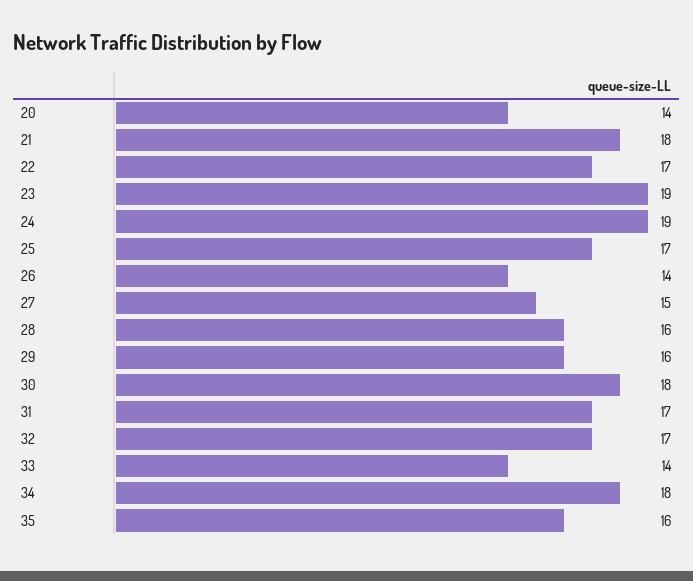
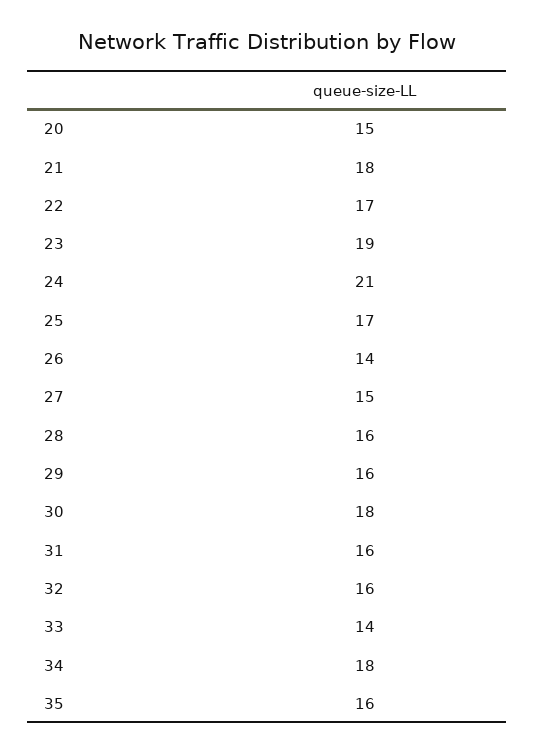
  {
-   "20": 14,
+   "20": 15,
    "21": 18,
    "22": 17,
    "23": 19,
-   "24": 19,
+   "24": 21,
    "25": 17,
    "26": 14,
    "27": 15,
    "28": 16,
    "29": 16,
    "30": 18,
-   "31": 17,
+   "31": 16,
-   "32": 17,
+   "32": 16,
    "33": 14,
    "34": 18,
    "35": 16
  }

